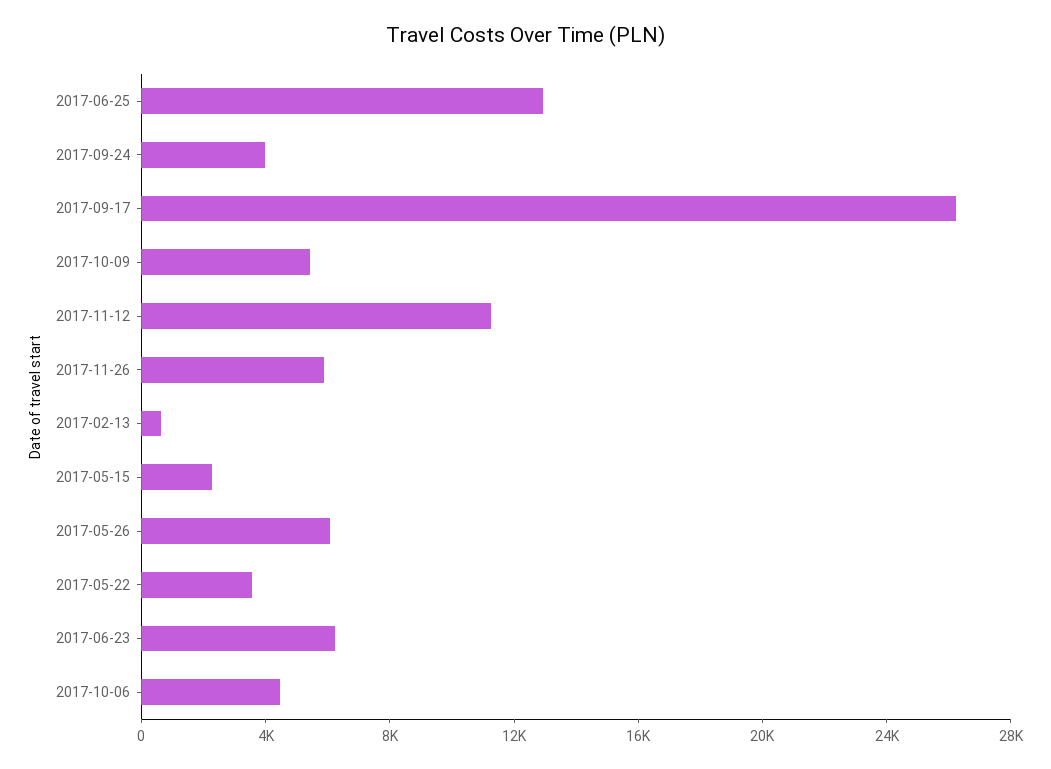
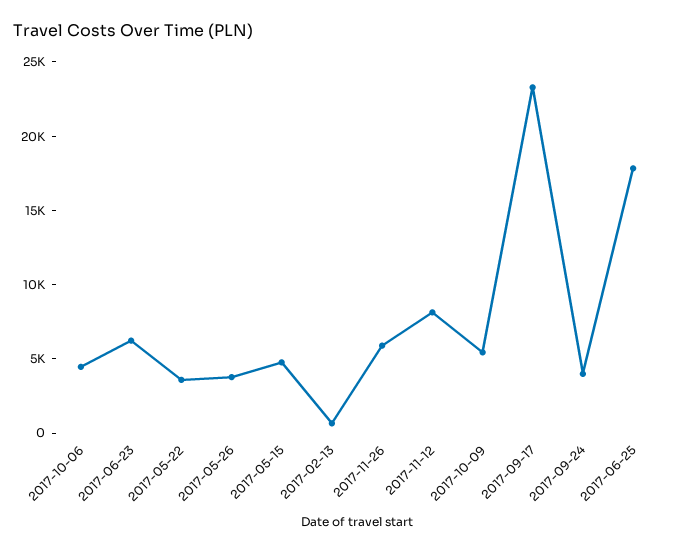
  {
-   "2017-06-25": 13000,
+   "2017-06-25": 18000,
    "2017-09-24": 4000,
-   "2017-09-17": 26000,
+   "2017-09-17": 23000,
    "2017-10-09": 5000,
-   "2017-11-12": 11000,
+   "2017-11-12": 8000,
    "2017-11-26": 6000,
    "2017-02-13": 1000,
-   "2017-05-15": 2000,
+   "2017-05-15": 5000,
-   "2017-05-26": 6000,
+   "2017-05-26": 4000,
    "2017-05-22": 4000,
    "2017-06-23": 6000,
    "2017-10-06": 4000
  }

